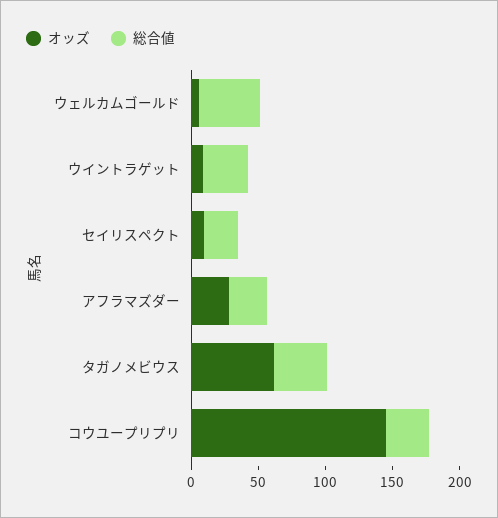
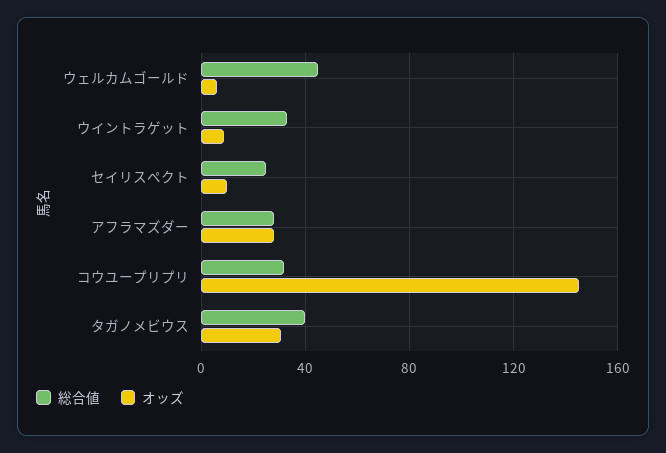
  {
    "オッズ": {
      "ウェルカムゴールド": 5,
      "ウイントラゲット": 10,
      "セイリスペクト": 10,
      "アフラマズダー": 30,
-     "タガノメビウス": 60,
+     "タガノメビウス": 30,
      "コウユープリプリ": 145
    },
    "総合値": {
      "ウェルカムゴールド": 45,
      "ウイントラゲット": 35,
      "セイリスペクト": 25,
      "アフラマズダー": 30,
      "タガノメビウス": 40,
      "コウユープリプリ": 30
    }
  }

